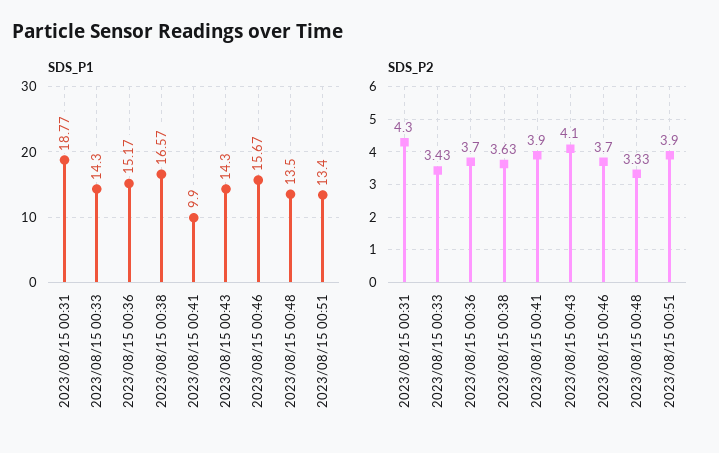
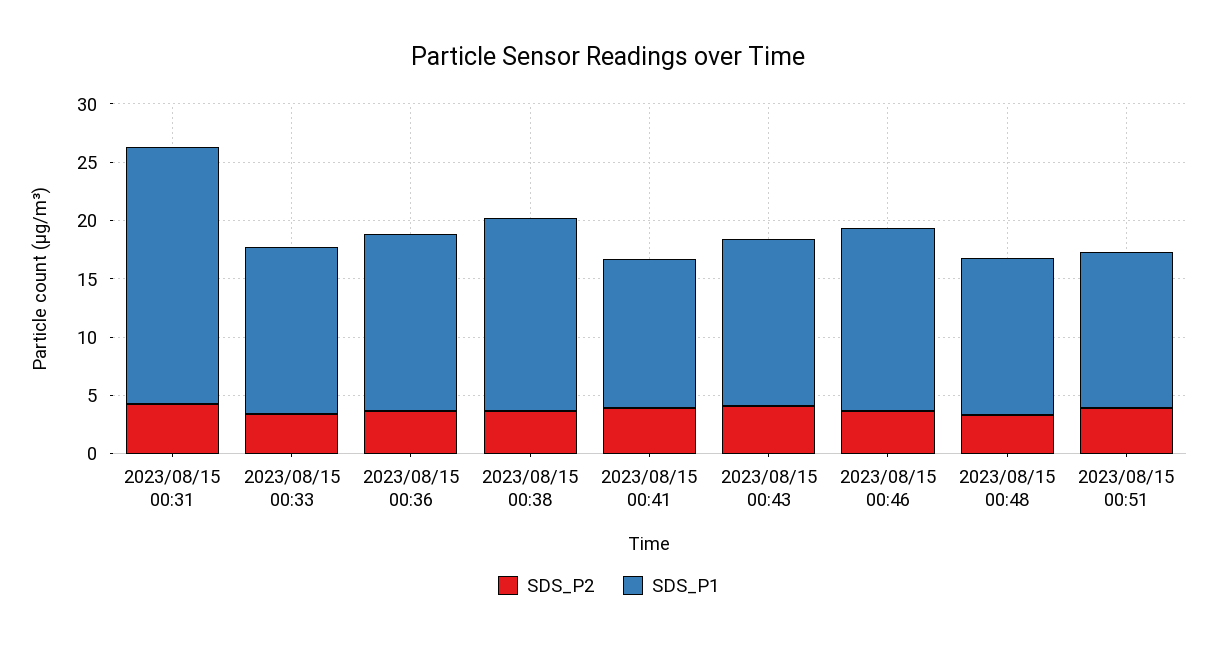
  {
    "SDS_P1": {
-     "2023/08/15 00:31": 18.77,
+     "2023/08/15 00:31": 22,
      "2023/08/15 00:33": 14.3,
      "2023/08/15 00:36": 15.17,
      "2023/08/15 00:38": 16.57,
-     "2023/08/15 00:41": 9.9,
+     "2023/08/15 00:41": 13,
      "2023/08/15 00:43": 14.3,
      "2023/08/15 00:46": 15.67,
      "2023/08/15 00:48": 13.5,
      "2023/08/15 00:51": 13.4
    },
    "SDS_P2": {
      "2023/08/15 00:31": 4.3,
      "2023/08/15 00:33": 3.43,
      "2023/08/15 00:36": 3.7,
      "2023/08/15 00:38": 3.63,
      "2023/08/15 00:41": 3.9,
      "2023/08/15 00:43": 4.1,
      "2023/08/15 00:46": 3.7,
      "2023/08/15 00:48": 3.33,
      "2023/08/15 00:51": 3.9
    }
  }

